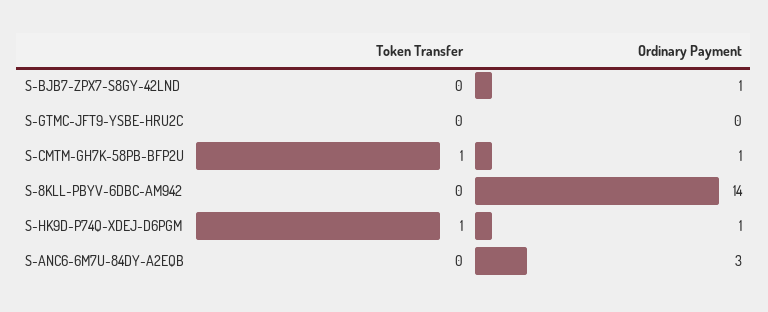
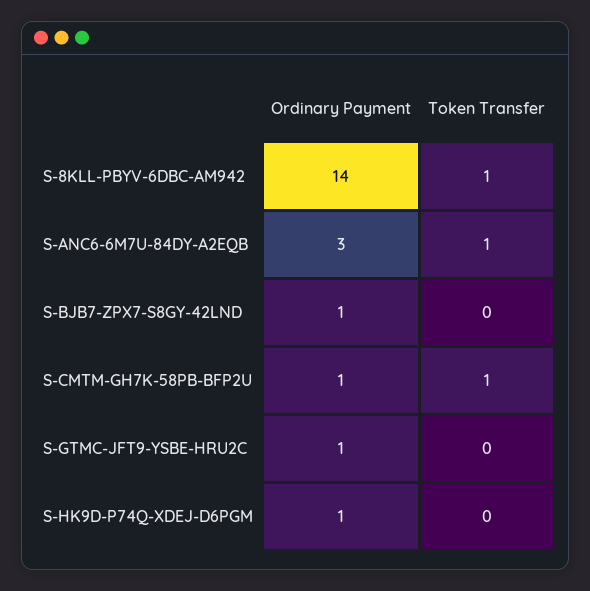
  {
    "Token Transfer": {
      "S-BJB7-ZPX7-S8GY-42LND": 0,
      "S-GTMC-JFT9-YSBE-HRU2C": 0,
      "S-CMTM-GH7K-58PB-BFP2U": 1,
-     "S-8KLL-PBYV-6DBC-AM942": 0,
+     "S-8KLL-PBYV-6DBC-AM942": 1,
-     "S-HK9D-P74Q-XDEJ-D6PGM": 1,
+     "S-HK9D-P74Q-XDEJ-D6PGM": 0,
-     "S-ANC6-6M7U-84DY-A2EQB": 0
+     "S-ANC6-6M7U-84DY-A2EQB": 1
    },
    "Ordinary Payment": {
      "S-BJB7-ZPX7-S8GY-42LND": 1,
-     "S-GTMC-JFT9-YSBE-HRU2C": 0,
+     "S-GTMC-JFT9-YSBE-HRU2C": 1,
      "S-CMTM-GH7K-58PB-BFP2U": 1,
      "S-8KLL-PBYV-6DBC-AM942": 14,
      "S-HK9D-P74Q-XDEJ-D6PGM": 1,
      "S-ANC6-6M7U-84DY-A2EQB": 3
    }
  }

